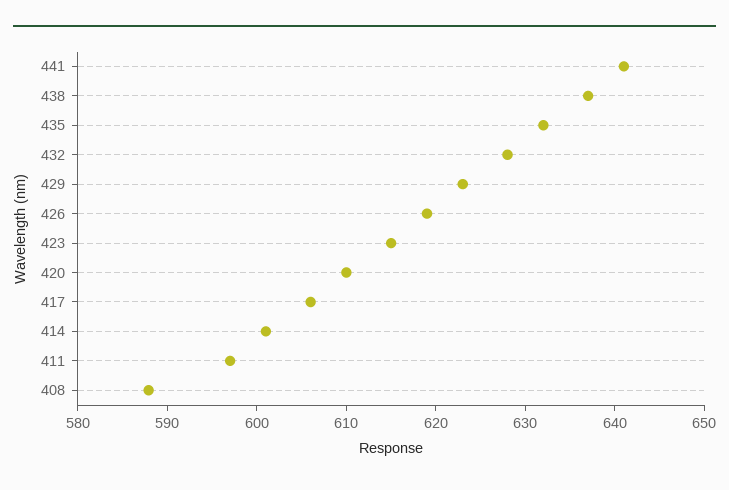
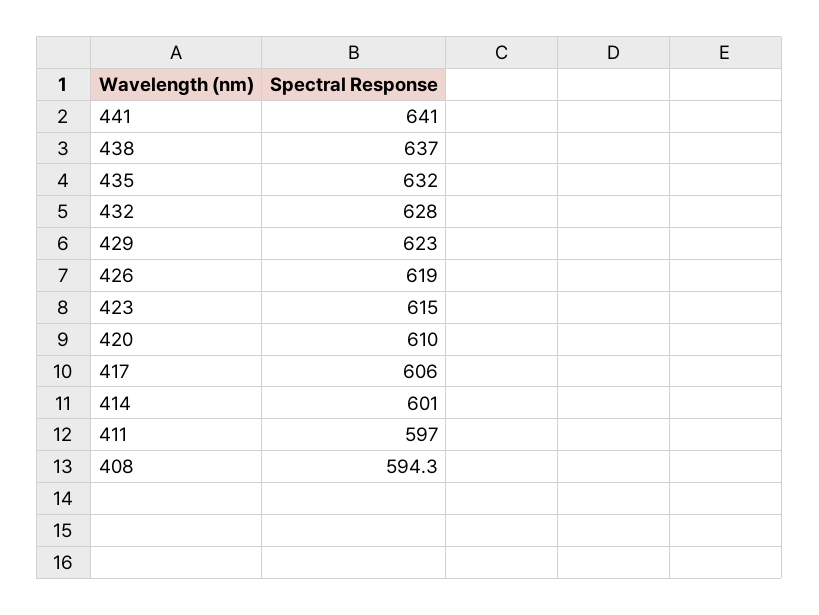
  {
    "441": 641,
    "438": 637,
    "435": 632,
    "432": 628,
    "429": 623,
    "426": 619,
    "423": 615,
    "420": 610,
    "417": 606,
    "414": 601,
    "411": 597,
-   "408": 588
+   "408": 594.3
  }

